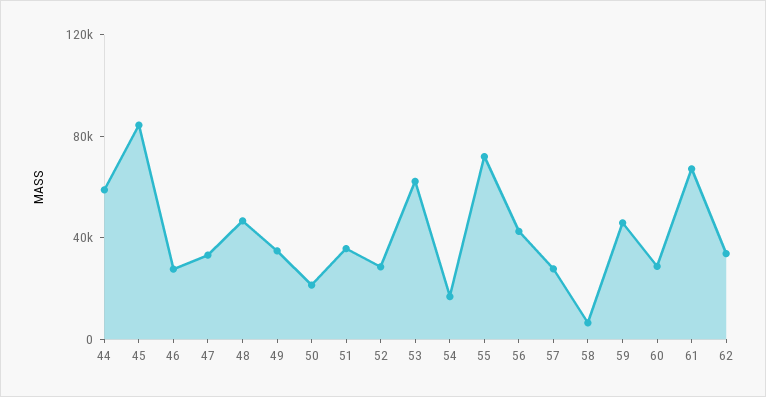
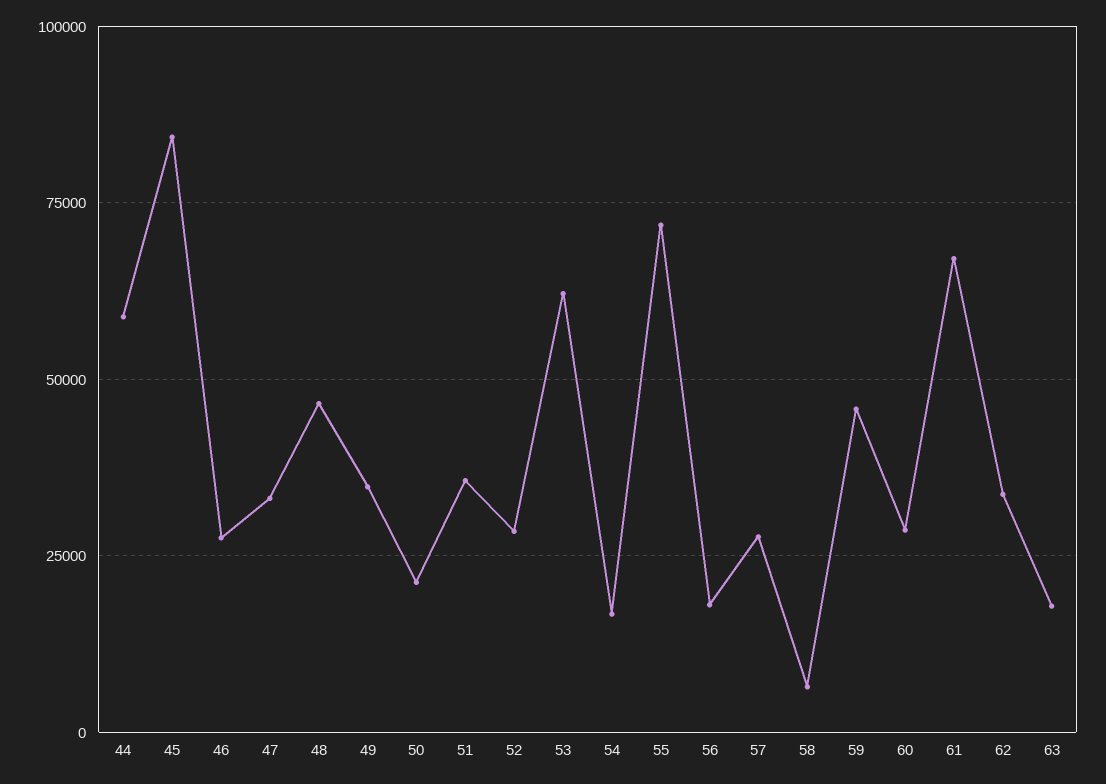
  {
    "44": 60000,
    "45": 85000,
    "46": 27500,
    "47": 32500,
    "48": 47500,
    "49": 35000,
    "50": 22500,
    "51": 35000,
    "52": 27500,
    "53": 62500,
    "54": 17500,
    "55": 72500,
-   "56": 40000,
+   "56": 17500,
    "57": 27500,
    "58": 7500,
    "59": 45000,
    "60": 27500,
    "61": 67500,
-   "62": 32500
+   "62": 32500,
+   "63": 17500
  }

